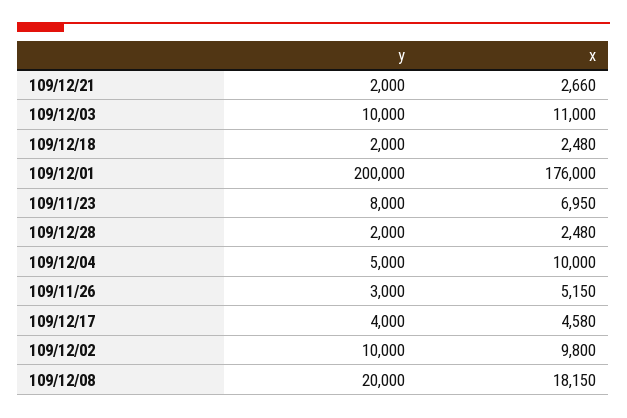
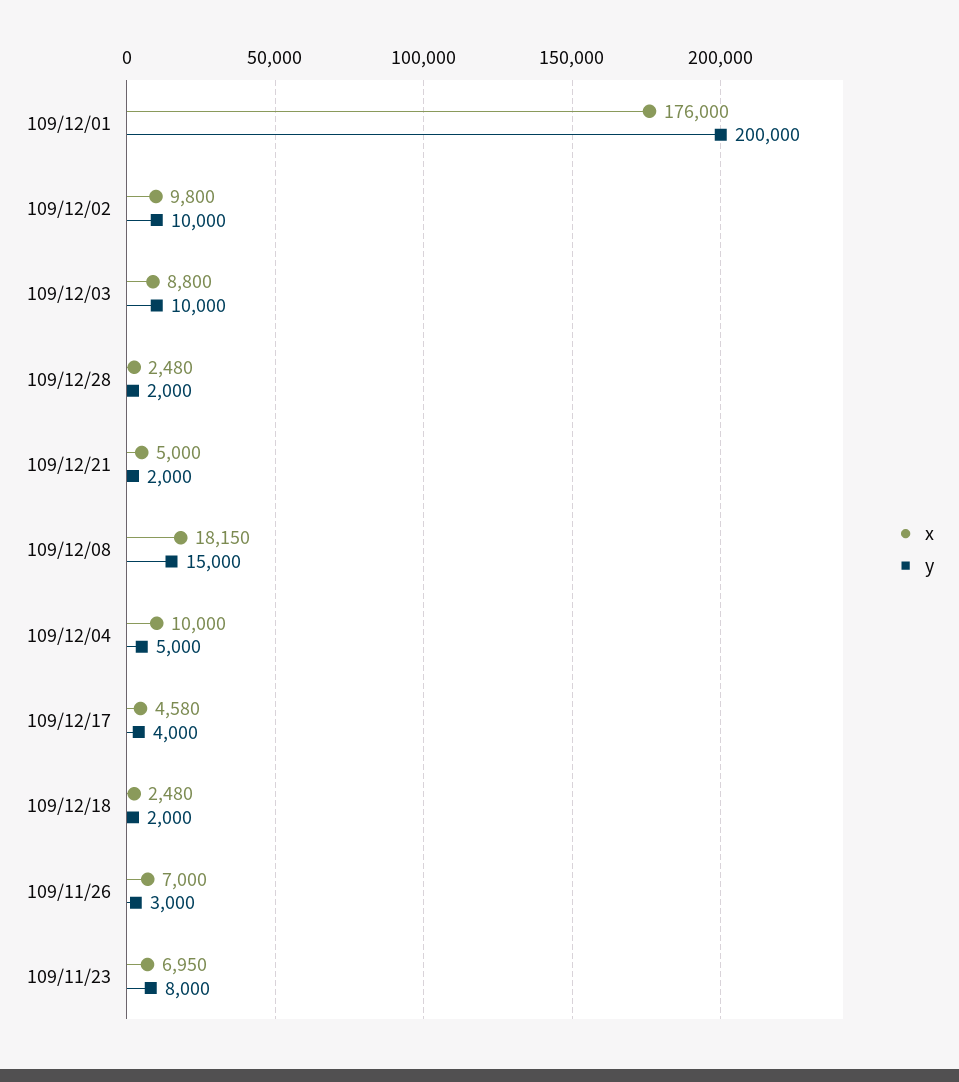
  {
    "y": {
      "109/12/21": 2000,
      "109/12/03": 10000,
      "109/12/18": 2000,
      "109/12/01": 200000,
      "109/11/23": 8000,
      "109/12/28": 2000,
      "109/12/04": 5000,
      "109/11/26": 3000,
      "109/12/17": 4000,
      "109/12/02": 10000,
-     "109/12/08": 20000
+     "109/12/08": 15000
    },
    "x": {
-     "109/12/21": 2660,
+     "109/12/21": 5000,
-     "109/12/03": 11000,
+     "109/12/03": 8800,
      "109/12/18": 2480,
      "109/12/01": 176000,
      "109/11/23": 6950,
      "109/12/28": 2480,
      "109/12/04": 10000,
-     "109/11/26": 5150,
+     "109/11/26": 7000,
      "109/12/17": 4580,
      "109/12/02": 9800,
      "109/12/08": 18150
    }
  }

